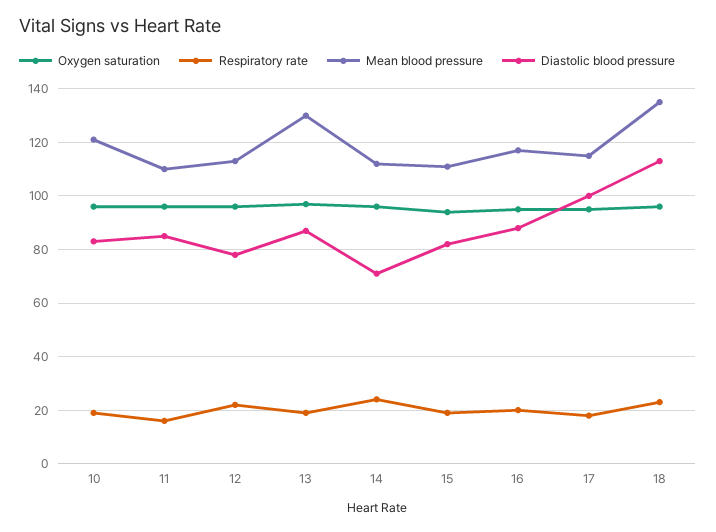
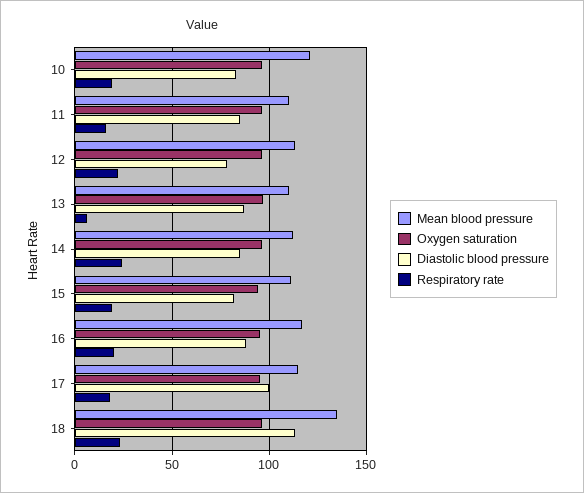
  {
    "Oxygen saturation": {
      "10": 95,
      "11": 95,
      "12": 95,
      "13": 95,
      "14": 95,
      "15": 95,
      "16": 95,
      "17": 95,
      "18": 95
    },
    "Respiratory rate": {
      "10": 20,
      "11": 15,
      "12": 20,
-     "13": 20,
+     "13": 5,
      "14": 25,
      "15": 20,
      "16": 20,
      "17": 20,
      "18": 25
    },
    "Mean blood pressure": {
      "10": 120,
      "11": 110,
      "12": 115,
-     "13": 130,
+     "13": 110,
      "14": 110,
      "15": 110,
      "16": 115,
      "17": 115,
      "18": 135
    },
    "Diastolic blood pressure": {
      "10": 85,
      "11": 85,
      "12": 80,
      "13": 85,
-     "14": 70,
+     "14": 85,
      "15": 80,
      "16": 90,
      "17": 100,
      "18": 115
    }
  }

